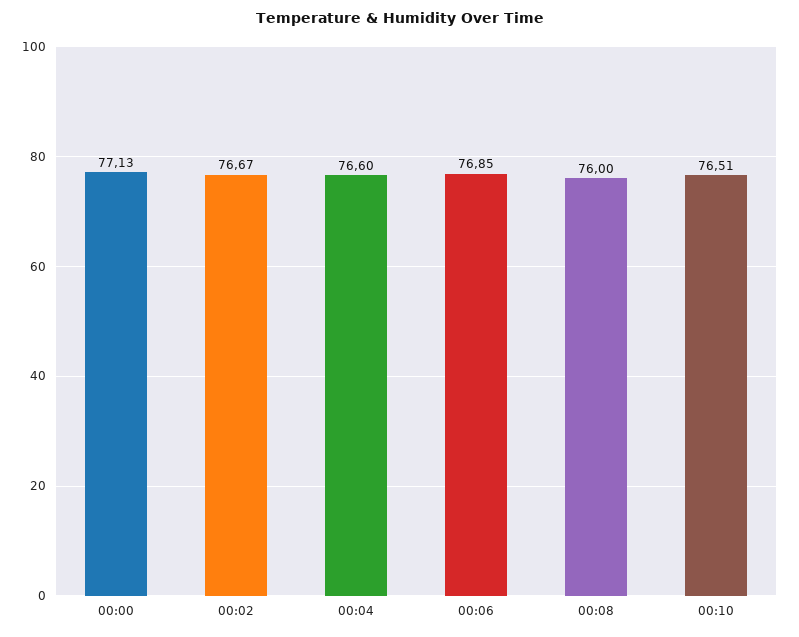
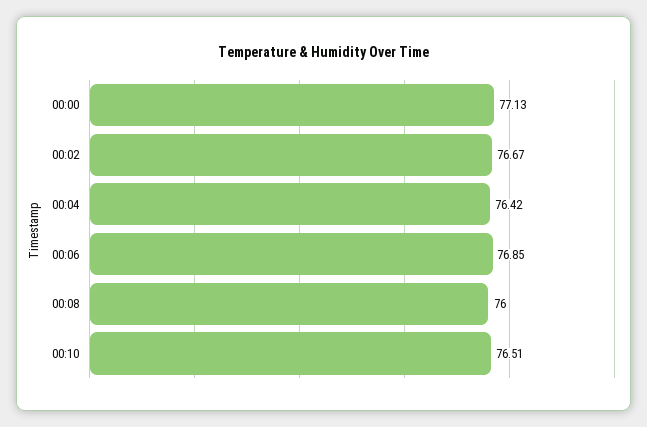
  {
    "00:00": 77.13,
    "00:02": 76.67,
-   "00:04": 76.6,
+   "00:04": 76.42,
    "00:06": 76.85,
    "00:08": 76,
    "00:10": 76.51
  }

